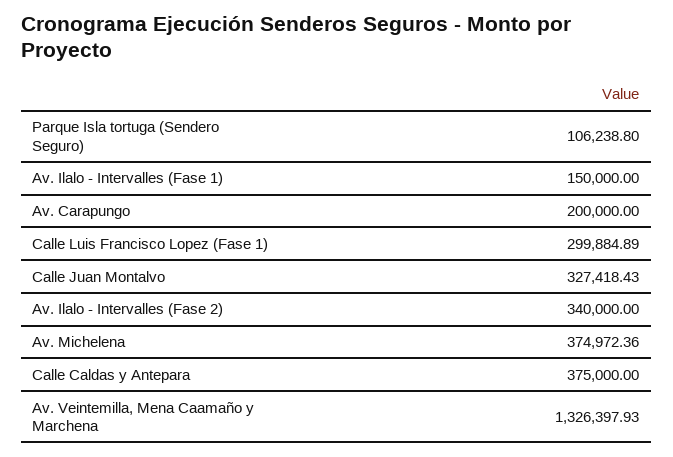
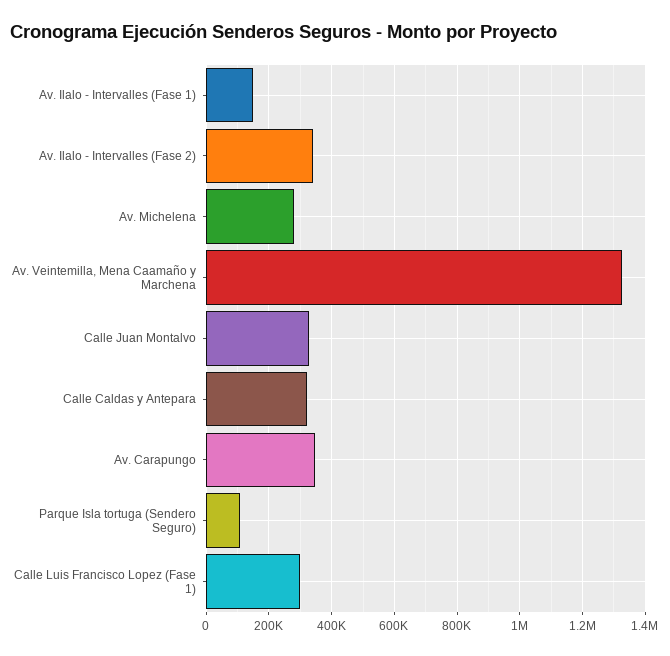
  {
    "Parque Isla tortuga (Sendero Seguro)": 106238.8,
    "Av. Ilalo - Intervalles (Fase 1)": 150000,
-   "Av. Carapungo": 200000,
+   "Av. Carapungo": 340000,
    "Calle Luis Francisco Lopez (Fase 1)": 299884.89,
    "Calle Juan Montalvo": 327418.43,
    "Av. Ilalo - Intervalles (Fase 2)": 340000,
-   "Av. Michelena": 374972.36,
+   "Av. Michelena": 280000,
-   "Calle Caldas y Antepara": 375000,
+   "Calle Caldas y Antepara": 320000,
    "Av. Veintemilla, Mena Caamaño y Marchena": 1326397.93
  }

